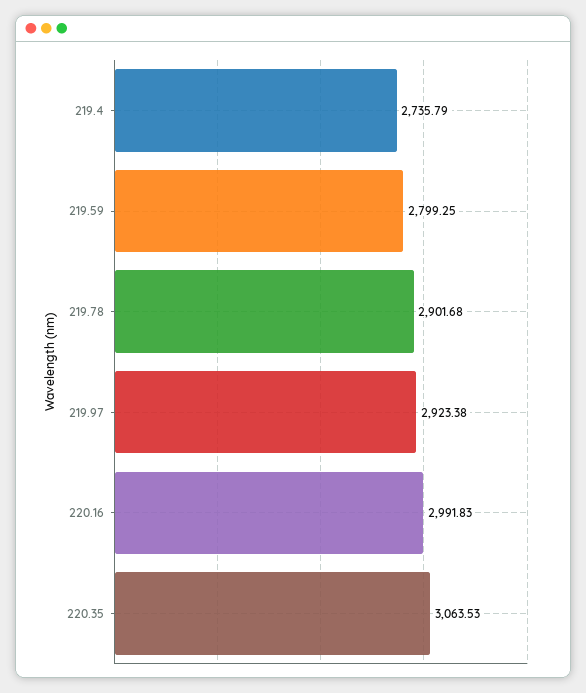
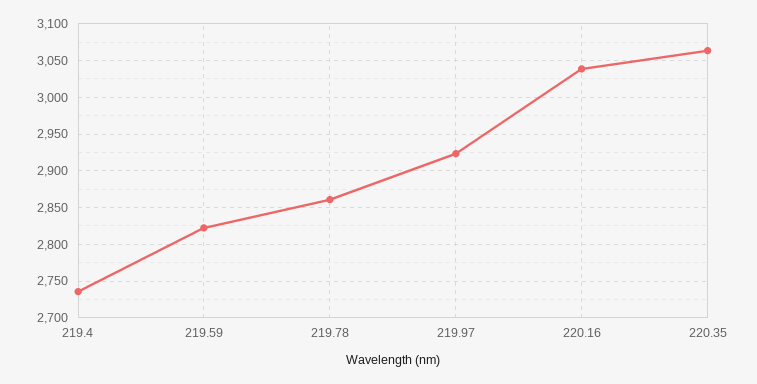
  {
    "219.4": 2735.79,
-   "219.59": 2799.25,
+   "219.59": 2820,
-   "219.78": 2901.68,
+   "219.78": 2860,
    "219.97": 2923.38,
-   "220.16": 2991.83,
+   "220.16": 3040,
    "220.35": 3063.53
  }

